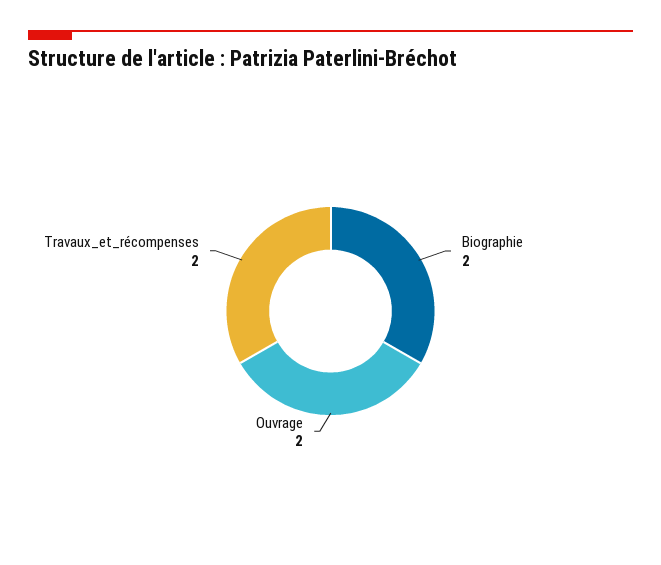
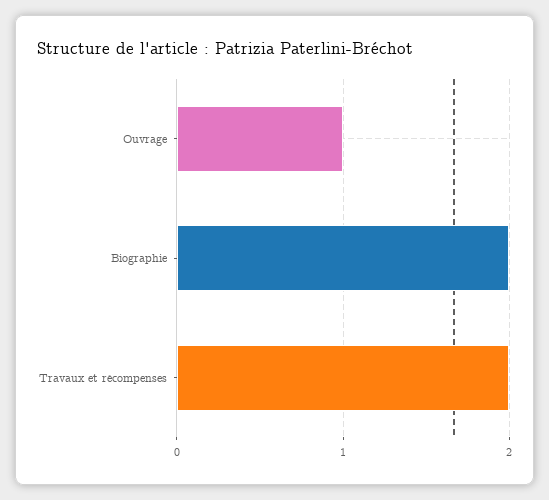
  {
    "Biographie": 2,
-   "Ouvrage": 2,
+   "Ouvrage": 1,
    "Travaux_et_récompenses": 2
  }

